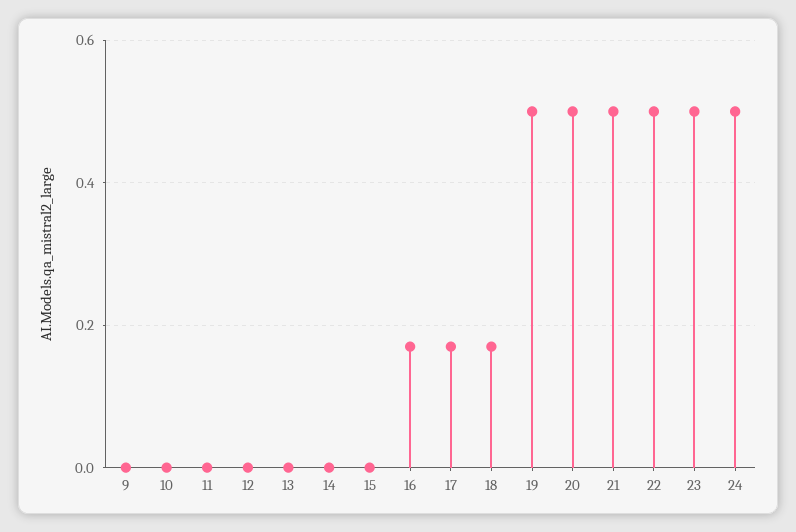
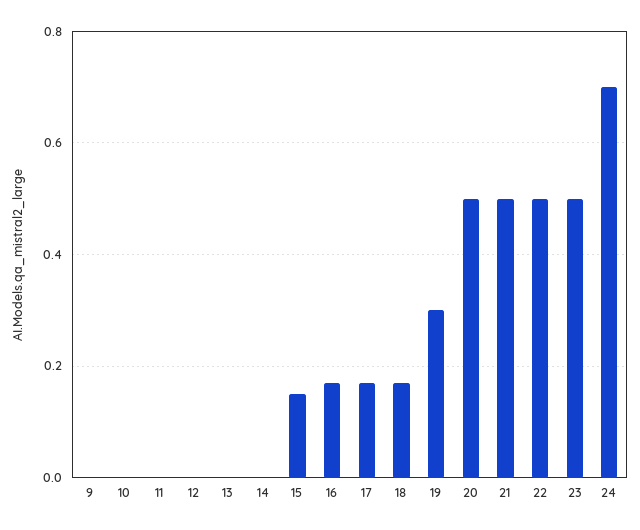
  {
    "9": 0,
    "10": 0,
    "11": 0,
    "12": 0,
    "13": 0,
    "14": 0,
-   "15": 0,
+   "15": 0.15,
    "16": 0.15,
    "17": 0.15,
    "18": 0.15,
-   "19": 0.5,
+   "19": 0.3,
    "20": 0.5,
    "21": 0.5,
    "22": 0.5,
    "23": 0.5,
-   "24": 0.5
+   "24": 0.7
  }

